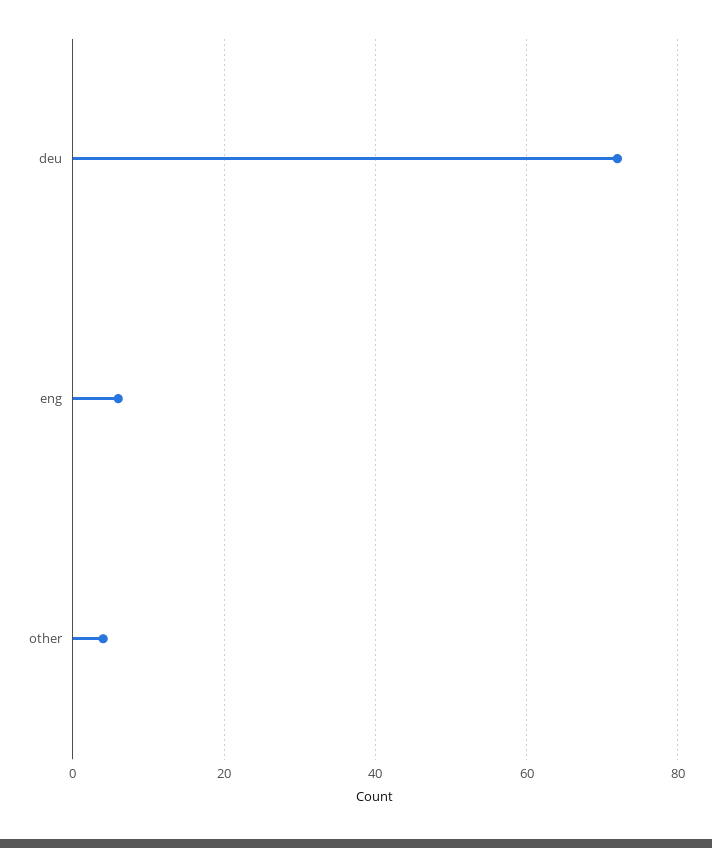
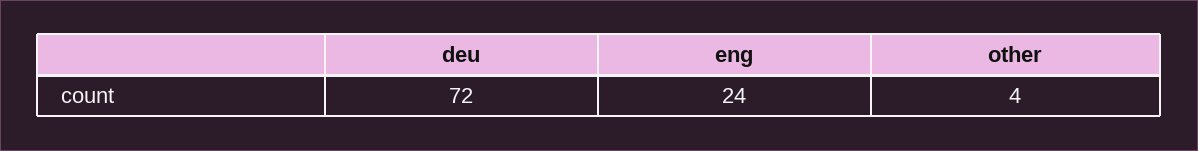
  {
    "deu": 72,
-   "eng": 5,
+   "eng": 24,
    "other": 4
  }

